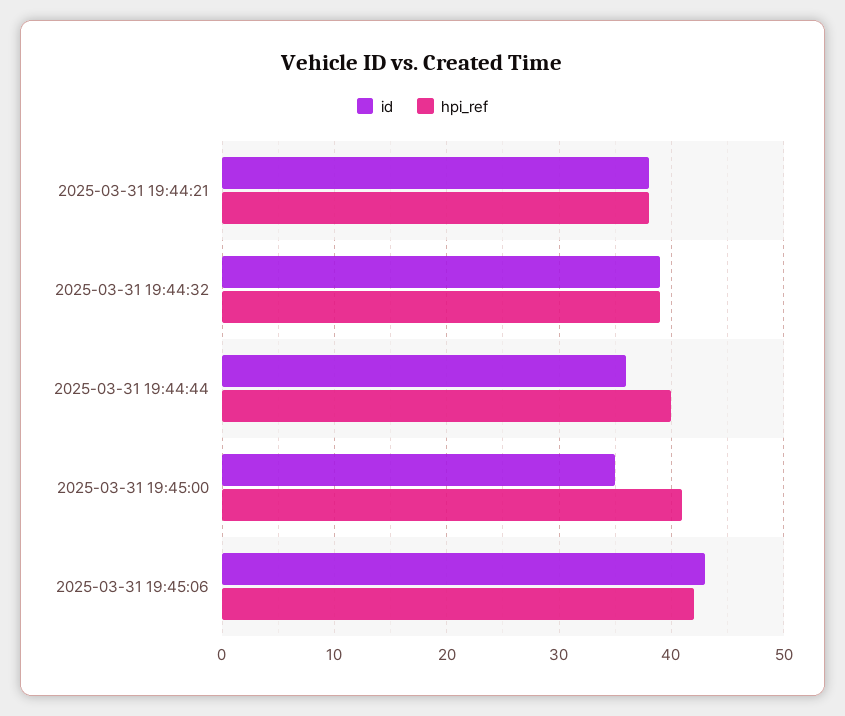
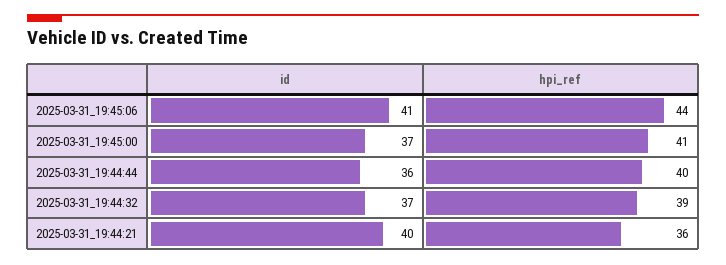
  {
    "id": {
-     "2025-03-31 19:44:21": 38,
+     "2025-03-31 19:44:21": 40,
-     "2025-03-31 19:44:32": 39,
+     "2025-03-31 19:44:32": 37,
      "2025-03-31 19:44:44": 36,
-     "2025-03-31 19:45:00": 35,
+     "2025-03-31 19:45:00": 37,
-     "2025-03-31 19:45:06": 43
+     "2025-03-31 19:45:06": 41
    },
    "hpi_ref": {
-     "2025-03-31 19:44:21": 38,
+     "2025-03-31 19:44:21": 36,
      "2025-03-31 19:44:32": 39,
      "2025-03-31 19:44:44": 40,
      "2025-03-31 19:45:00": 41,
-     "2025-03-31 19:45:06": 42
+     "2025-03-31 19:45:06": 44
    }
  }

